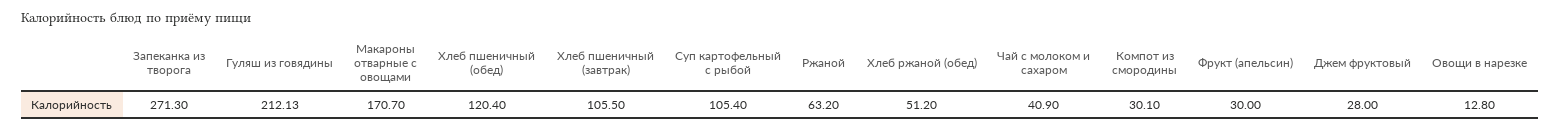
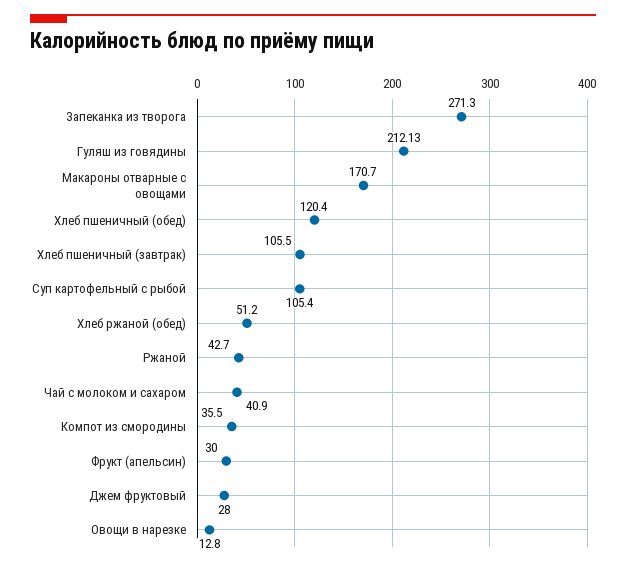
  {
    "Запеканка из творога": 271.3,
    "Гуляш из говядины": 212.13,
    "Макароны отварные с овощами": 170.7,
    "Хлеб пшеничный (обед)": 120.4,
    "Хлеб пшеничный (завтрак)": 105.5,
    "Суп картофельный с рыбой": 105.4,
-   "Ржаной": 63.2,
+   "Ржаной": 42.7,
    "Хлеб ржаной (обед)": 51.2,
    "Чай с молоком и сахаром": 40.9,
-   "Компот из смородины": 30.1,
+   "Компот из смородины": 35.5,
    "Фрукт (апельсин)": 30,
    "Джем фруктовый": 28,
    "Овощи в нарезке": 12.8
  }

